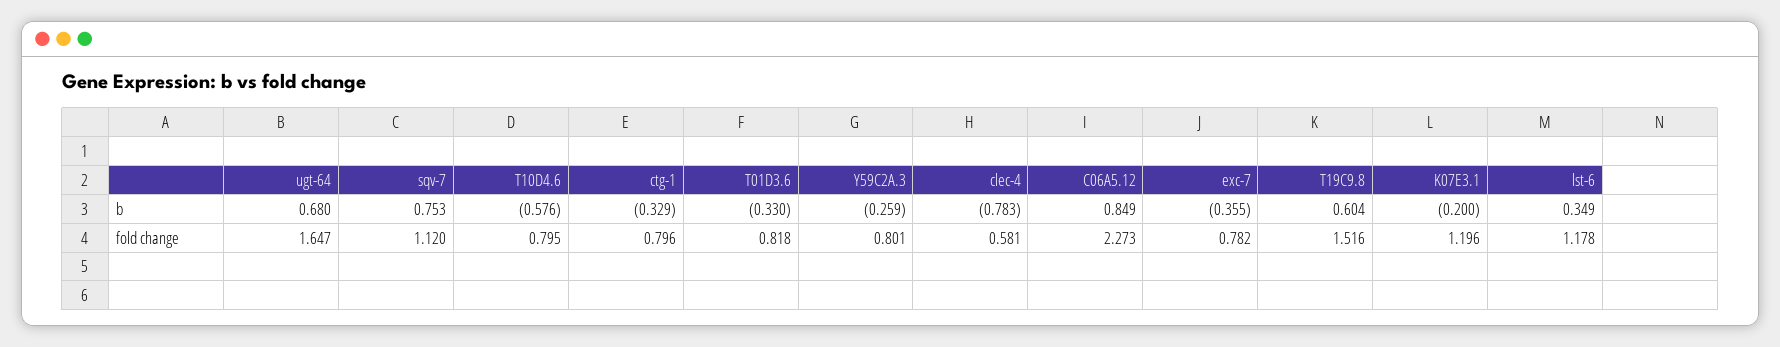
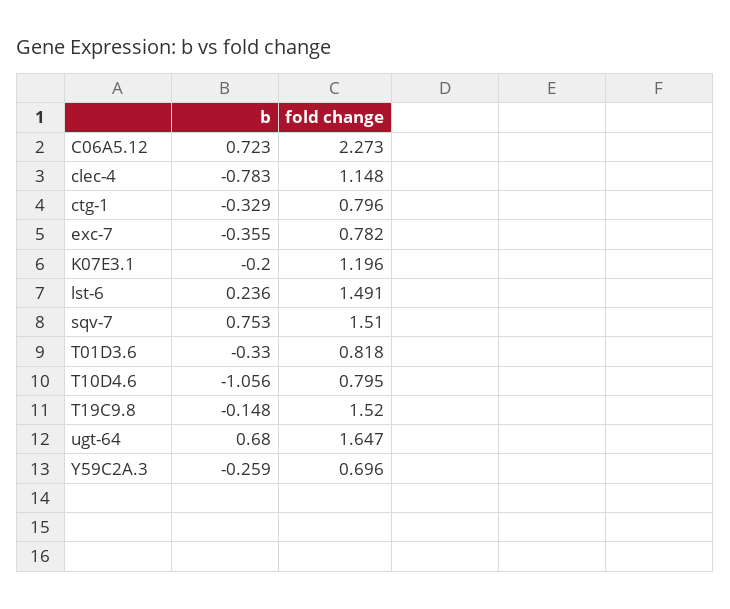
  {
    "ugt-64": {
      "b": 0.68,
      "fold change": 1.647
    },
    "sqv-7": {
      "b": 0.753,
-     "fold change": 1.12
+     "fold change": 1.51
    },
    "T10D4.6": {
-     "b": -0.576,
+     "b": -1.056,
      "fold change": 0.795
    },
    "ctg-1": {
      "b": -0.329,
      "fold change": 0.796
    },
    "T01D3.6": {
      "b": -0.33,
      "fold change": 0.818
    },
    "Y59C2A.3": {
      "b": -0.259,
-     "fold change": 0.801
+     "fold change": 0.696
    },
    "clec-4": {
      "b": -0.783,
-     "fold change": 0.581
+     "fold change": 1.148
    },
    "C06A5.12": {
-     "b": 0.849,
+     "b": 0.723,
      "fold change": 2.273
    },
    "exc-7": {
      "b": -0.355,
      "fold change": 0.782
    },
    "T19C9.8": {
-     "b": 0.604,
+     "b": -0.148,
-     "fold change": 1.516
+     "fold change": 1.52
    },
    "K07E3.1": {
      "b": -0.2,
      "fold change": 1.196
    },
    "lst-6": {
-     "b": 0.349,
+     "b": 0.236,
-     "fold change": 1.178
+     "fold change": 1.491
    }
  }

